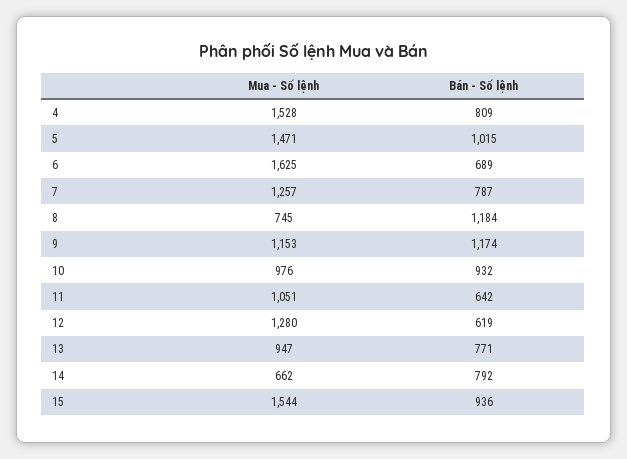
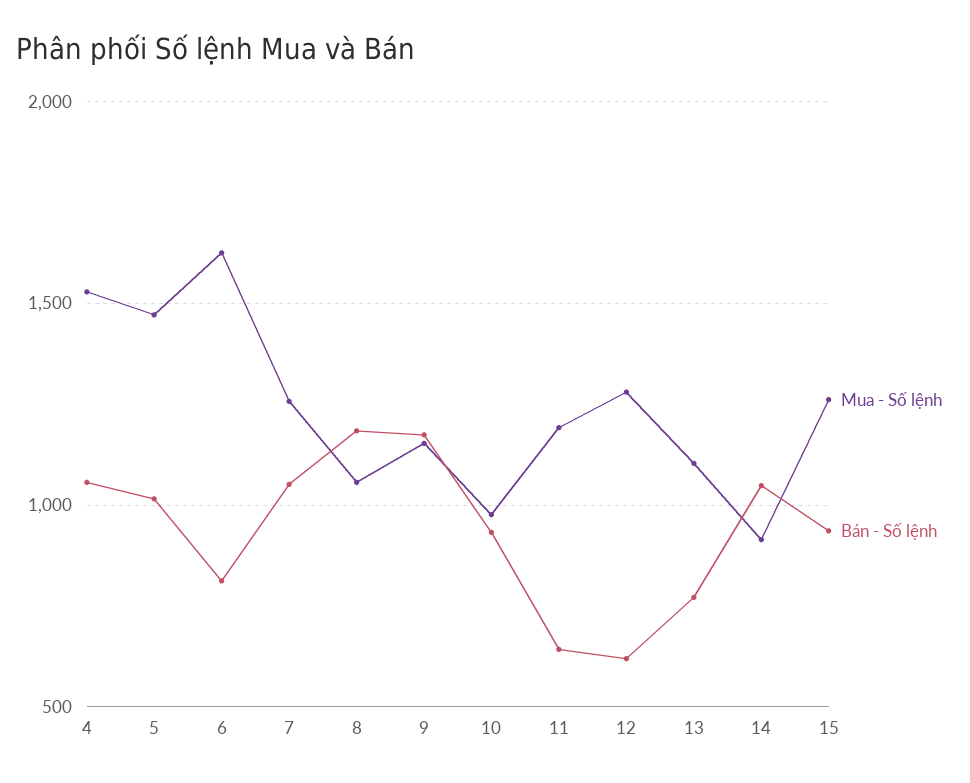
  {
    "Mua - Số lệnh": {
      "4": 1528,
      "5": 1471,
      "6": 1625,
      "7": 1257,
-     "8": 745,
+     "8": 1050,
      "9": 1153,
      "10": 976,
-     "11": 1051,
+     "11": 1200,
      "12": 1280,
-     "13": 947,
+     "13": 1100,
-     "14": 662,
+     "14": 900,
-     "15": 1544
+     "15": 1250
    },
    "Bán - Số lệnh": {
-     "4": 809,
+     "4": 1050,
      "5": 1015,
-     "6": 689,
+     "6": 800,
-     "7": 787,
+     "7": 1050,
      "8": 1184,
      "9": 1174,
      "10": 932,
      "11": 642,
      "12": 619,
      "13": 771,
-     "14": 792,
+     "14": 1050,
      "15": 936
    }
  }

